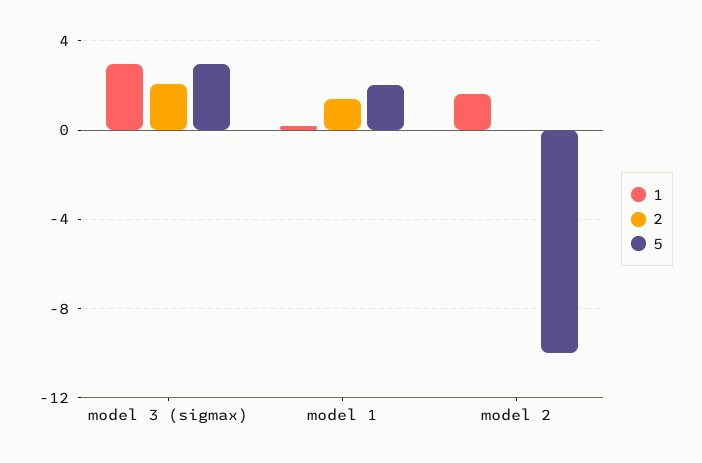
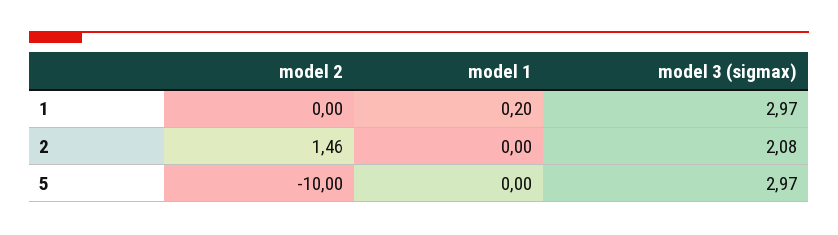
  {
    "1": {
      "model 3 (sigmax)": 2.97,
      "model 1": 0.2,
-     "model 2": 1.5
+     "model 2": 0
    },
    "2": {
      "model 3 (sigmax)": 2.08,
-     "model 1": 1.5,
+     "model 1": 0,
-     "model 2": 0
+     "model 2": 1.46
    },
    "5": {
      "model 3 (sigmax)": 2.97,
-     "model 1": 2,
+     "model 1": 0,
      "model 2": -10
    }
  }

